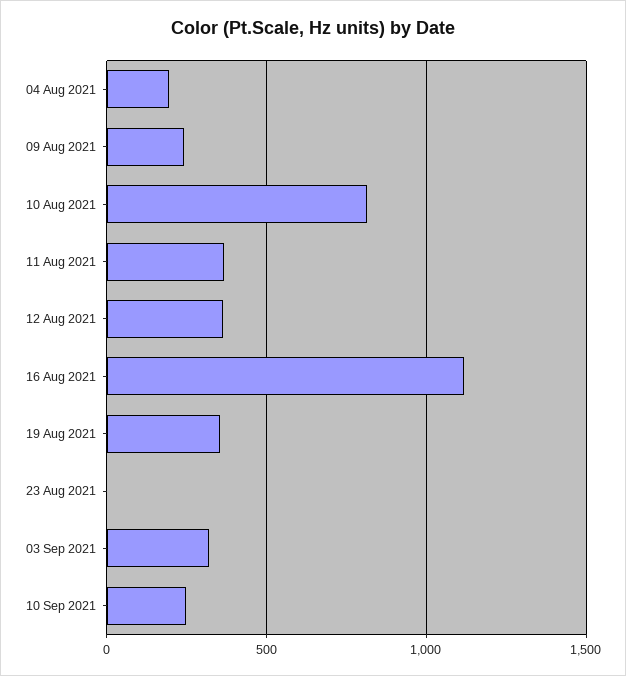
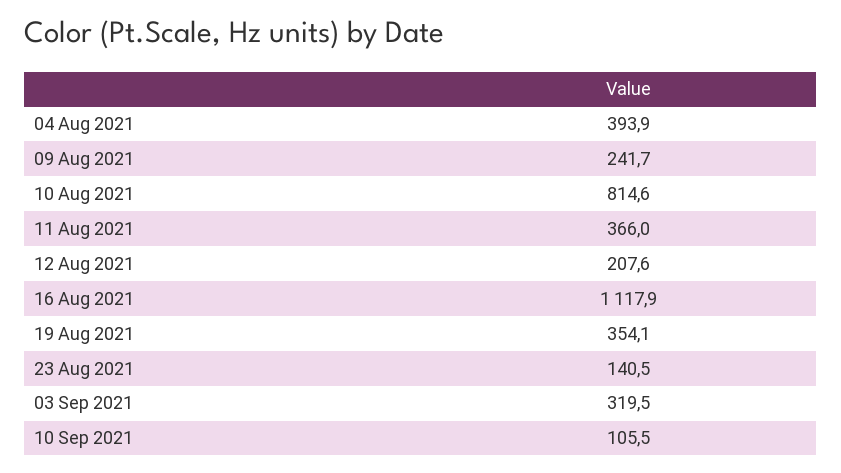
  {
-   "04 Aug 2021": 200,
+   "04 Aug 2021": 393.9,
    "09 Aug 2021": 241.7,
    "10 Aug 2021": 814.6,
    "11 Aug 2021": 366,
-   "12 Aug 2021": 350,
+   "12 Aug 2021": 207.6,
    "16 Aug 2021": 1117.9,
    "19 Aug 2021": 354.1,
-   "23 Aug 2021": 0,
+   "23 Aug 2021": 140.5,
    "03 Sep 2021": 319.5,
-   "10 Sep 2021": 250
+   "10 Sep 2021": 105.5
  }

